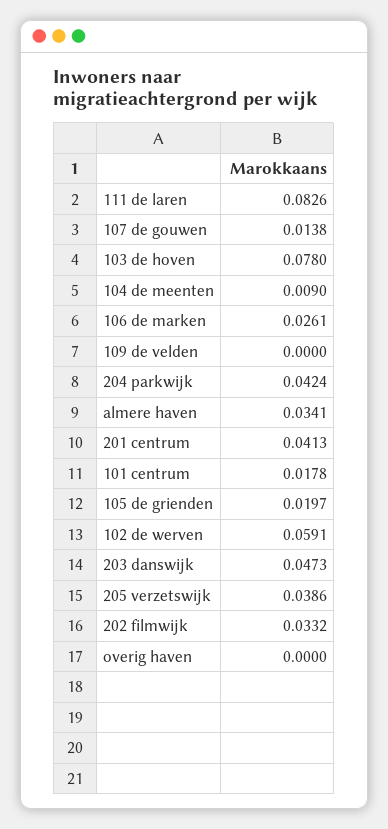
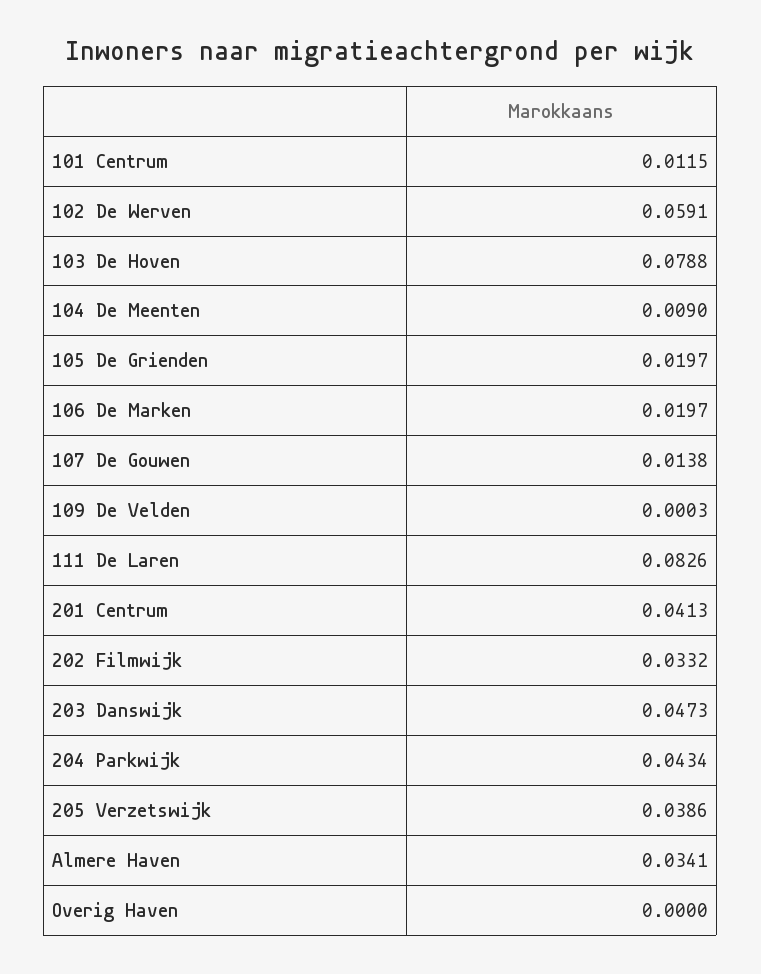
  {
    "111 de laren": 0.0826,
    "107 de gouwen": 0.0138,
-   "103 de hoven": 0.078,
+   "103 de hoven": 0.0788,
    "104 de meenten": 0.009,
-   "106 de marken": 0.0261,
+   "106 de marken": 0.0197,
-   "109 de velden": 0,
+   "109 de velden": 0.0003,
-   "204 parkwijk": 0.0424,
+   "204 parkwijk": 0.0434,
    "almere haven": 0.0341,
    "201 centrum": 0.0413,
-   "101 centrum": 0.0178,
+   "101 centrum": 0.0115,
    "105 de grienden": 0.0197,
    "102 de werven": 0.0591,
    "203 danswijk": 0.0473,
    "205 verzetswijk": 0.0386,
    "202 filmwijk": 0.0332,
    "overig haven": 0
  }

